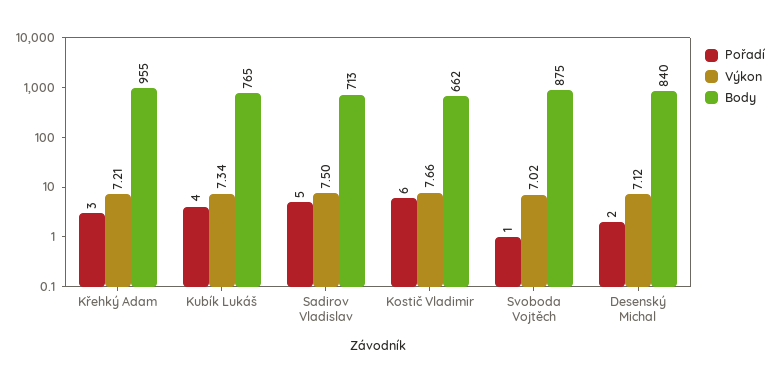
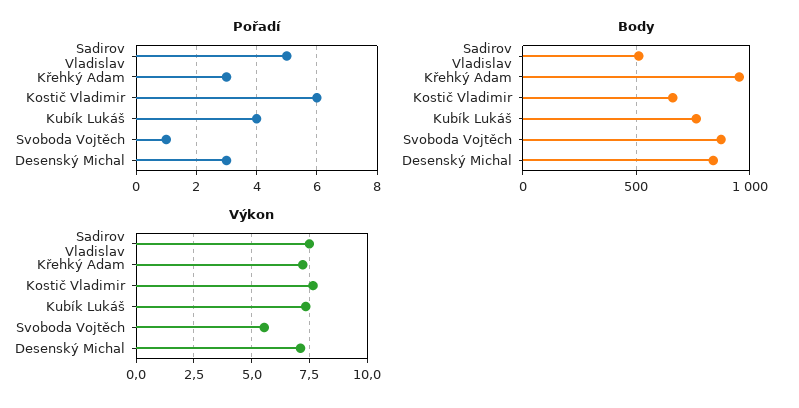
  {
    "Pořadí": {
      "Křehký Adam": 3,
      "Kubík Lukáš": 4,
      "Sadirov Vladislav": 5,
      "Kostič Vladimir": 6,
      "Svoboda Vojtěch": 1,
-     "Desenský Michal": 2
+     "Desenský Michal": 3
    },
    "Výkon": {
      "Křehký Adam": 7.21,
      "Kubík Lukáš": 7.34,
      "Sadirov Vladislav": 7.5,
      "Kostič Vladimir": 7.66,
-     "Svoboda Vojtěch": 7.02,
+     "Svoboda Vojtěch": 5.5,
      "Desenský Michal": 7.12
    },
    "Body": {
      "Křehký Adam": 955,
      "Kubík Lukáš": 765,
-     "Sadirov Vladislav": 713,
+     "Sadirov Vladislav": 500,
      "Kostič Vladimir": 662,
      "Svoboda Vojtěch": 875,
      "Desenský Michal": 840
    }
  }

